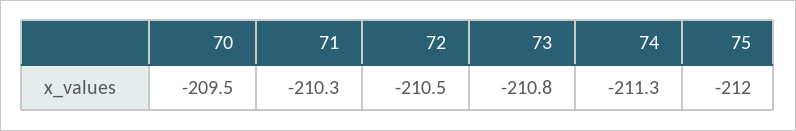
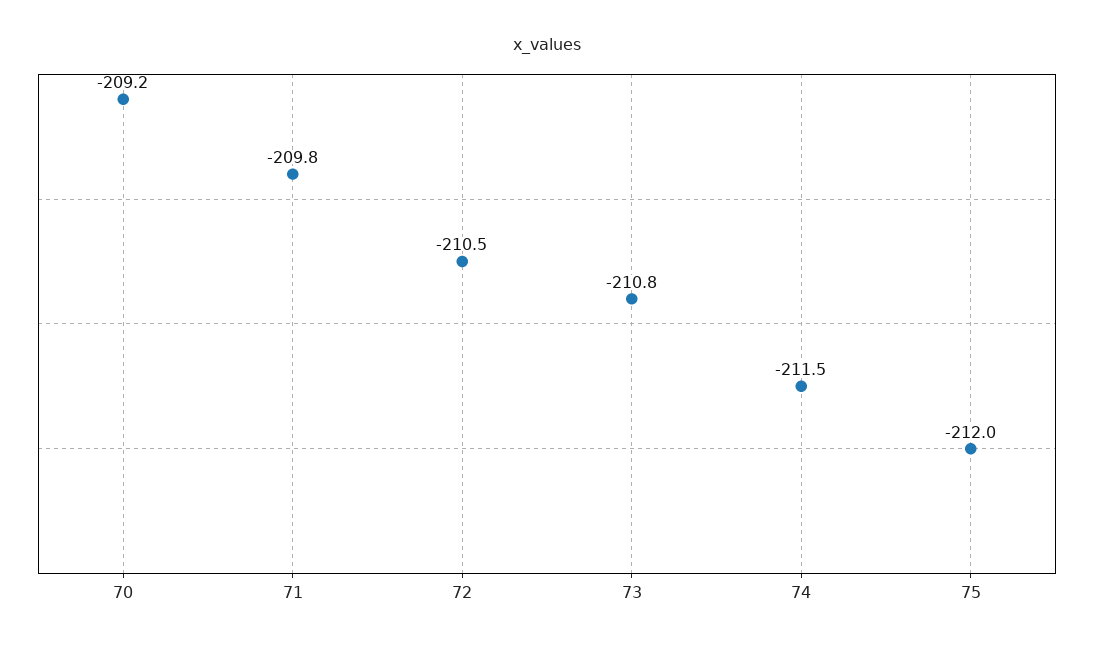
  {
-   "70": -209.5,
+   "70": -209.2,
-   "71": -210.3,
+   "71": -209.8,
    "72": -210.5,
    "73": -210.8,
-   "74": -211.3,
+   "74": -211.5,
    "75": -212
  }

